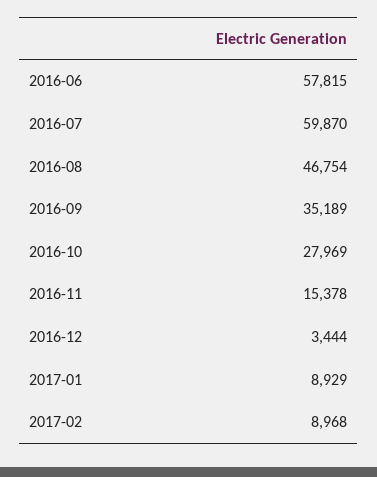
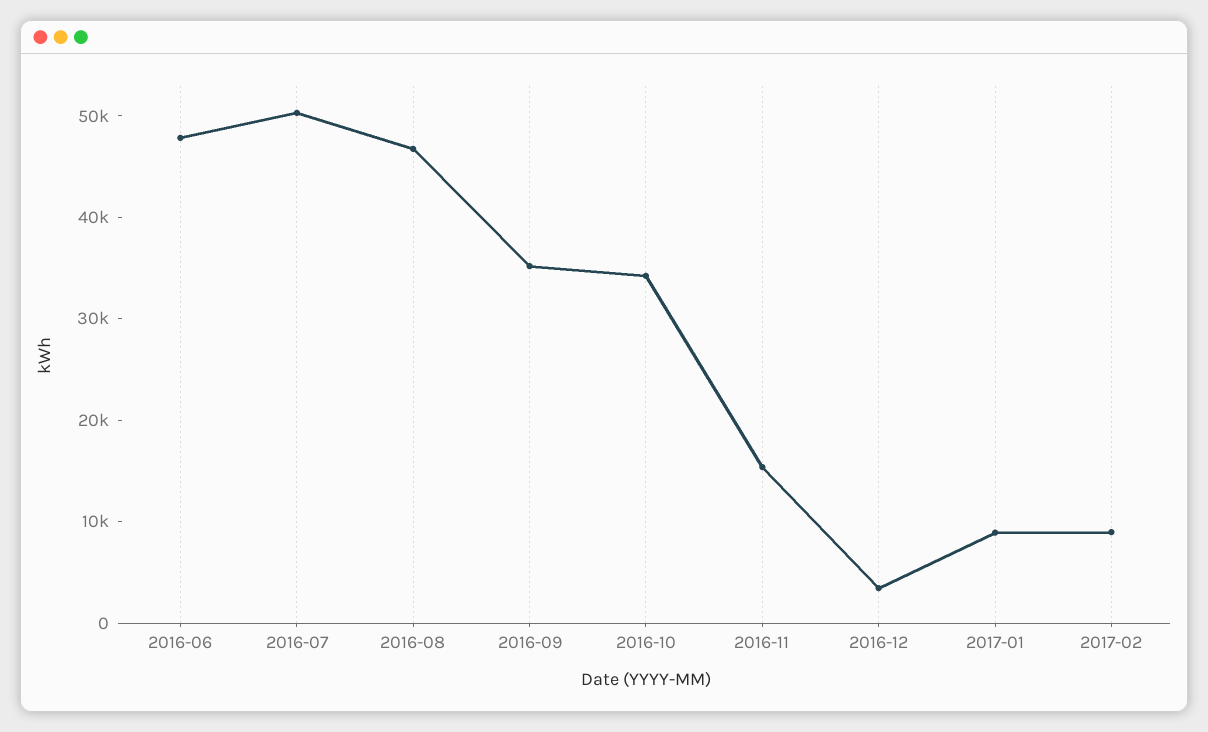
  {
-   "2016-06": 57815,
+   "2016-06": 48000,
-   "2016-07": 59870,
+   "2016-07": 50000,
    "2016-08": 46754,
    "2016-09": 35189,
-   "2016-10": 27969,
+   "2016-10": 34000,
    "2016-11": 15378,
    "2016-12": 3444,
    "2017-01": 8929,
    "2017-02": 8968
  }

